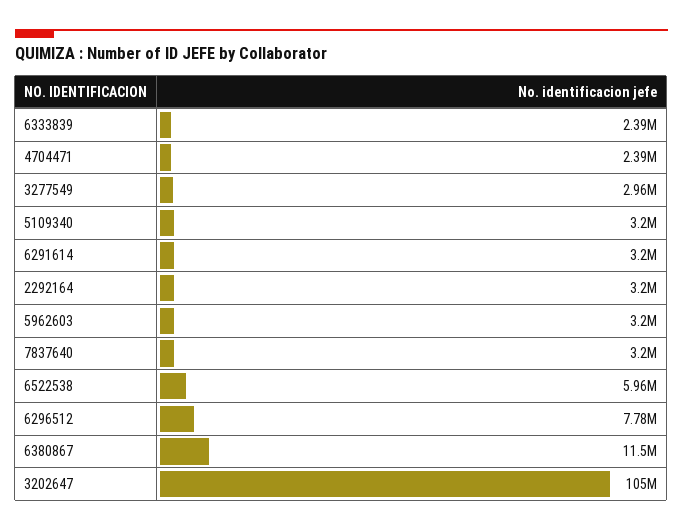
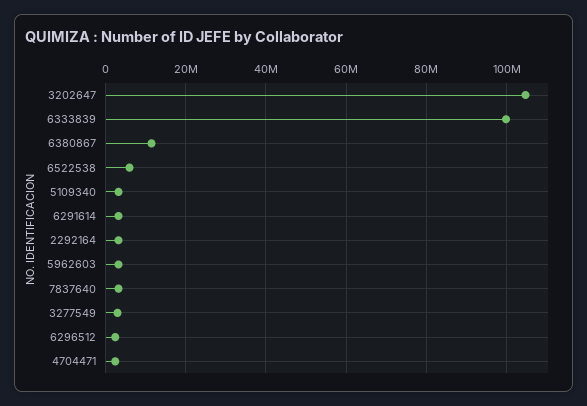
  {
-   "6333839": 2390000,
+   "6333839": 100000000,
    "4704471": 2390000,
    "3277549": 2960000,
    "5109340": 3200000,
    "6291614": 3200000,
    "2292164": 3200000,
    "5962603": 3200000,
    "7837640": 3200000,
    "6522538": 5960000,
-   "6296512": 7780000,
+   "6296512": 2000000,
    "6380867": 11500000,
    "3202647": 105000000
  }

